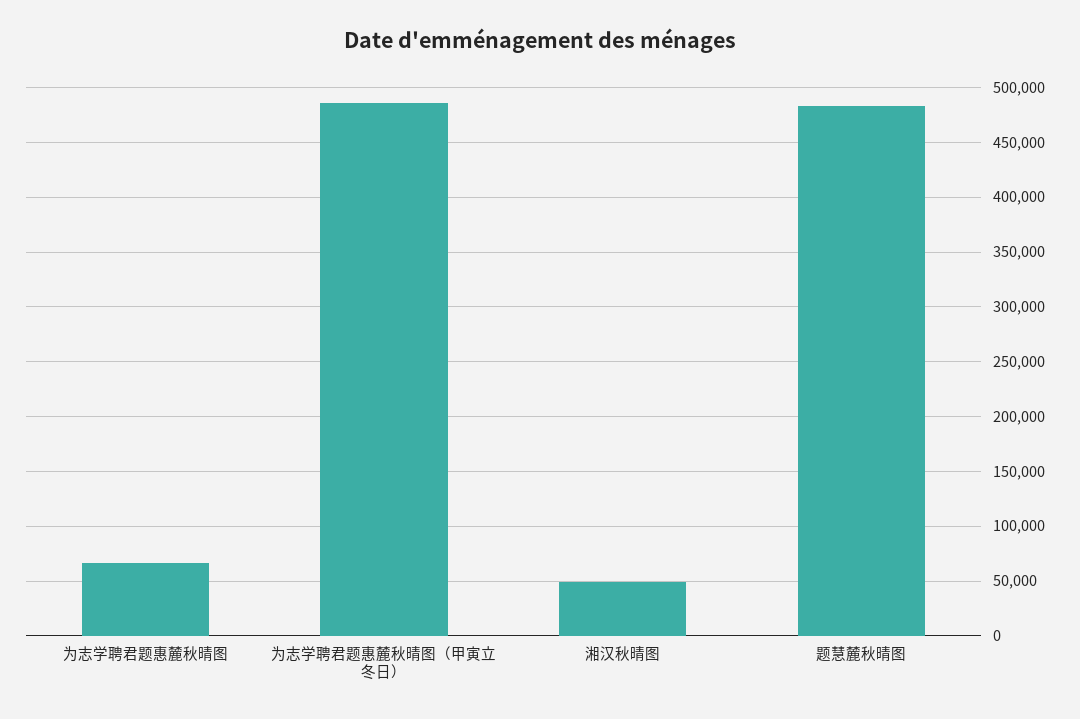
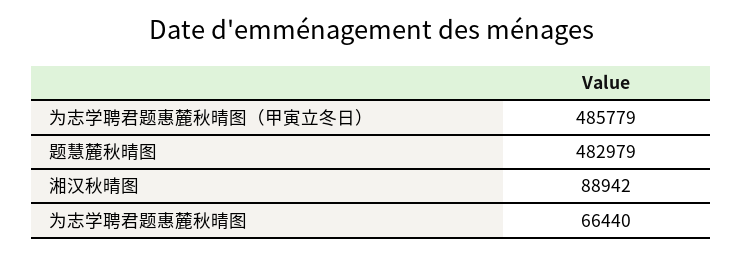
  {
    "为志学聘君题惠麓秋晴图": 66440,
    "为志学聘君题惠麓秋晴图（甲寅立冬日）": 485779,
-   "湘汉秋晴图": 50000,
+   "湘汉秋晴图": 88942,
    "题慧麓秋晴图": 482979
  }

